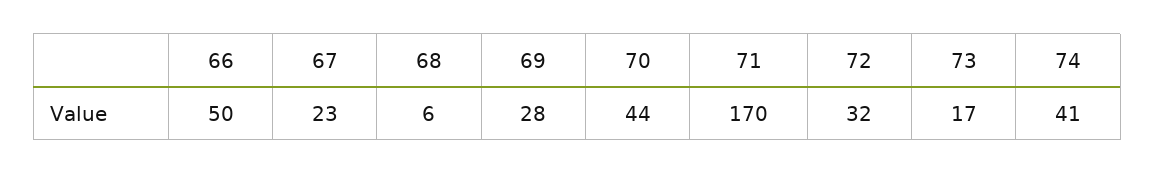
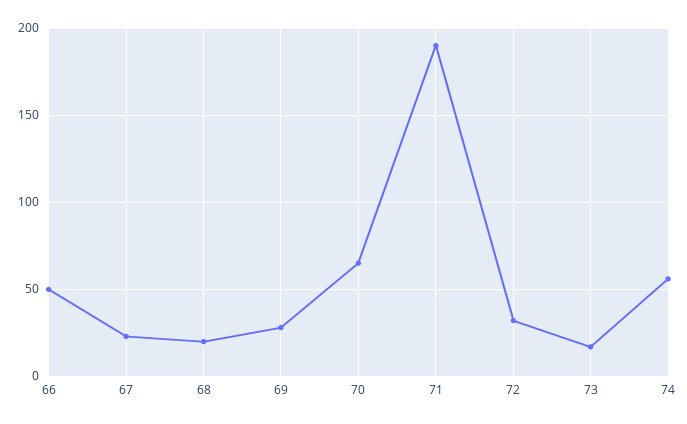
  {
    "66": 50,
    "67": 23,
-   "68": 6,
+   "68": 20,
    "69": 28,
-   "70": 44,
+   "70": 65,
-   "71": 170,
+   "71": 190,
    "72": 32,
    "73": 17,
-   "74": 41
+   "74": 55
  }

